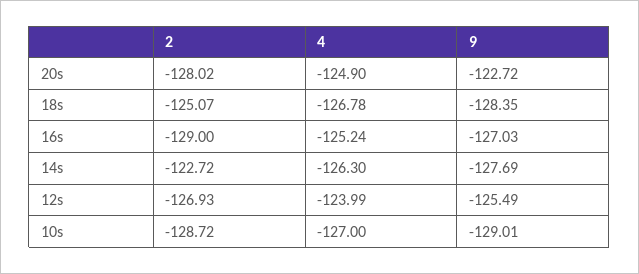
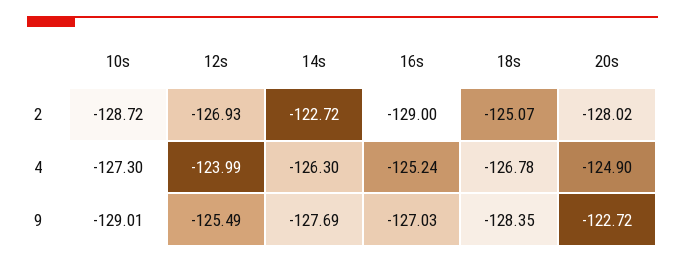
  {
    "2": {
      "20s": -128.02,
      "18s": -125.07,
      "16s": -129,
      "14s": -122.72,
      "12s": -126.93,
      "10s": -128.72
    },
    "4": {
      "20s": -124.9,
      "18s": -126.78,
      "16s": -125.24,
      "14s": -126.3,
      "12s": -123.99,
-     "10s": -127
+     "10s": -127.3
    },
    "9": {
      "20s": -122.72,
      "18s": -128.35,
      "16s": -127.03,
      "14s": -127.69,
      "12s": -125.49,
      "10s": -129.01
    }
  }

